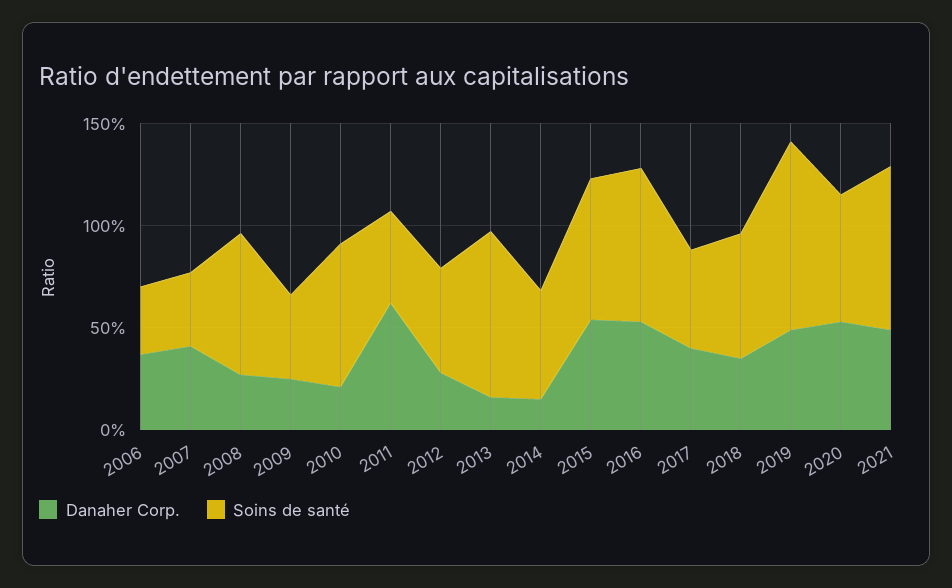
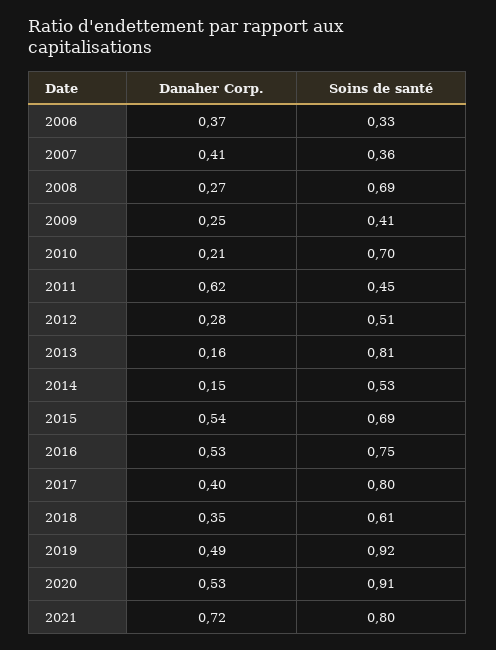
  {
    "Danaher Corp.": {
      "2006": 0.37,
      "2007": 0.41,
      "2008": 0.27,
      "2009": 0.25,
      "2010": 0.21,
      "2011": 0.62,
      "2012": 0.28,
      "2013": 0.16,
      "2014": 0.15,
      "2015": 0.54,
      "2016": 0.53,
      "2017": 0.4,
      "2018": 0.35,
      "2019": 0.49,
      "2020": 0.53,
-     "2021": 0.5
+     "2021": 0.72
    },
    "Soins de santé": {
      "2006": 0.33,
      "2007": 0.36,
      "2008": 0.69,
      "2009": 0.41,
      "2010": 0.7,
      "2011": 0.45,
      "2012": 0.51,
      "2013": 0.81,
      "2014": 0.53,
      "2015": 0.69,
      "2016": 0.75,
-     "2017": 0.5,
+     "2017": 0.8,
      "2018": 0.61,
      "2019": 0.92,
-     "2020": 0.6,
+     "2020": 0.91,
      "2021": 0.8
    }
  }

